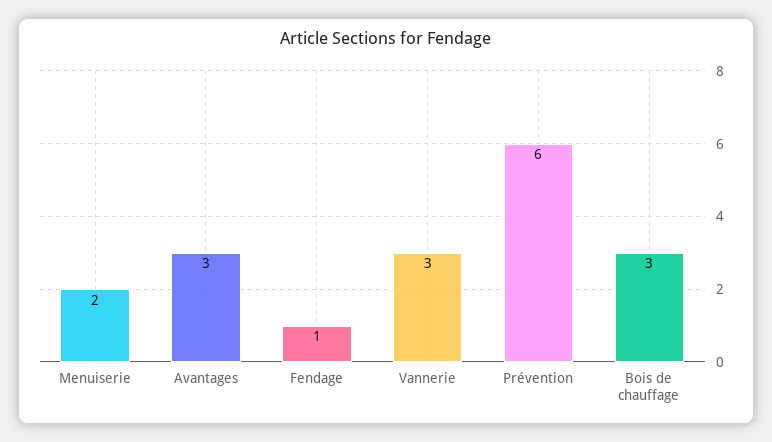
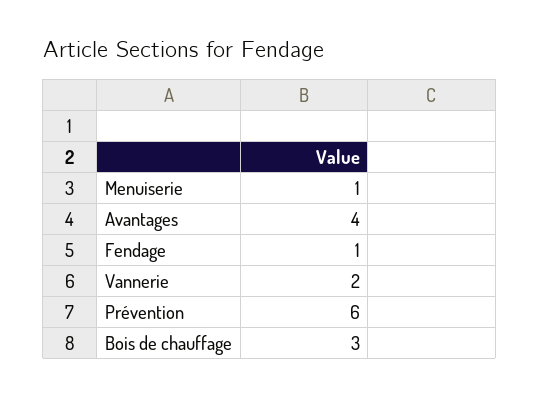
  {
-   "Menuiserie": 2,
+   "Menuiserie": 1,
-   "Avantages": 3,
+   "Avantages": 4,
    "Fendage": 1,
-   "Vannerie": 3,
+   "Vannerie": 2,
    "Prévention": 6,
    "Bois de chauffage": 3
  }

